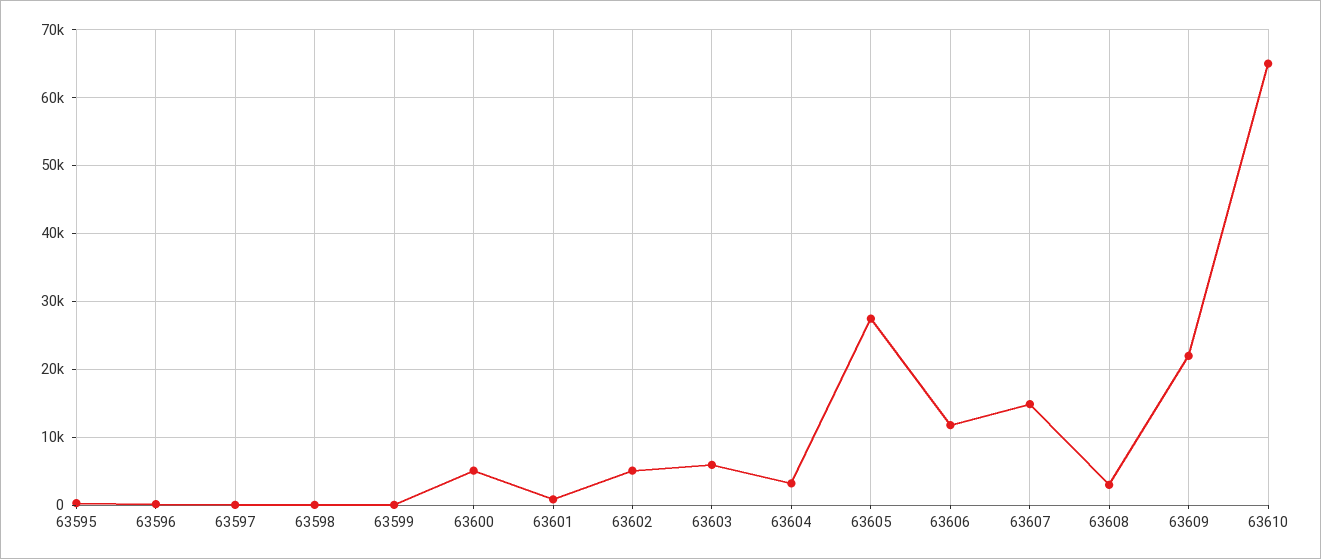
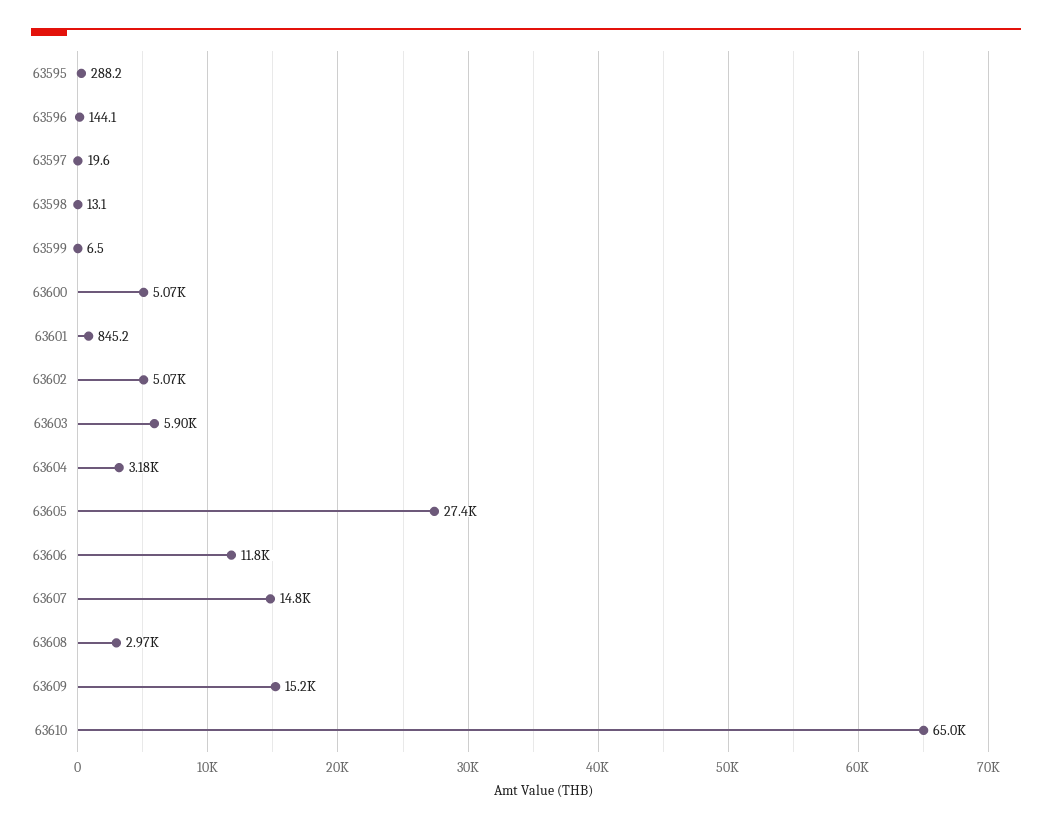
  {
    "63595": 288.2,
    "63596": 144.1,
    "63597": 19.6,
    "63598": 13.1,
    "63599": 6.5,
    "63600": 5070,
    "63601": 845.2,
    "63602": 5070,
    "63603": 5900,
    "63604": 3180,
    "63605": 27400,
    "63606": 11800,
    "63607": 14800,
    "63608": 2970,
-   "63609": 22000,
+   "63609": 15200,
    "63610": 65000
  }

